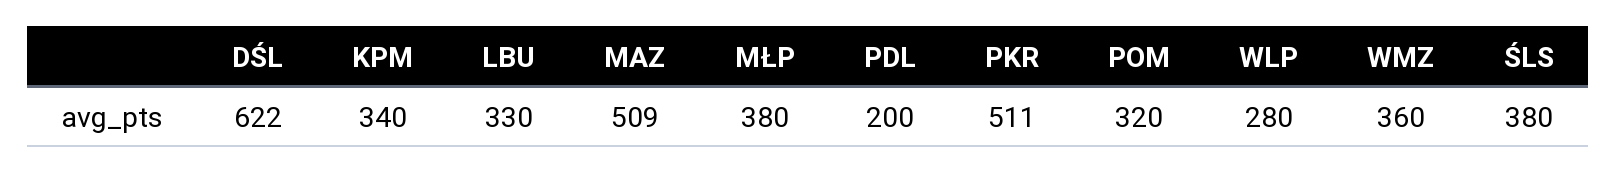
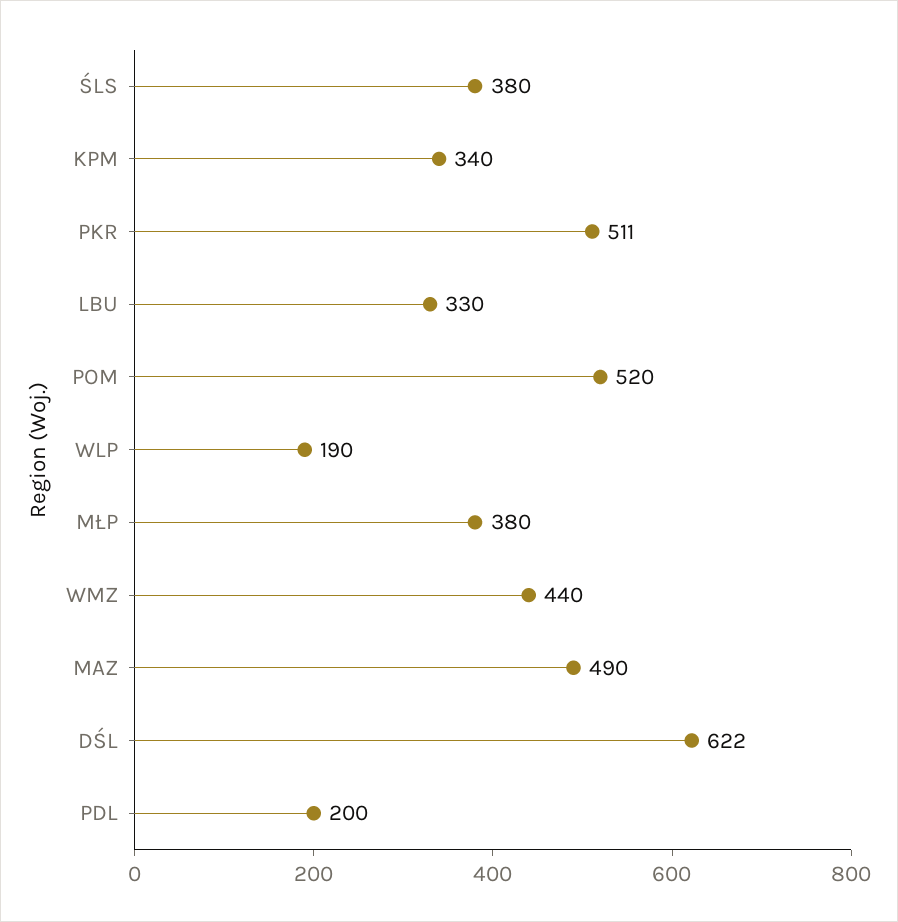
  {
    "DŚL": 622,
    "KPM": 340,
    "LBU": 330,
-   "MAZ": 509,
+   "MAZ": 490,
    "MŁP": 380,
    "PDL": 200,
    "PKR": 511,
-   "POM": 320,
+   "POM": 520,
-   "WLP": 280,
+   "WLP": 190,
-   "WMZ": 360,
+   "WMZ": 440,
    "ŚLS": 380
  }

